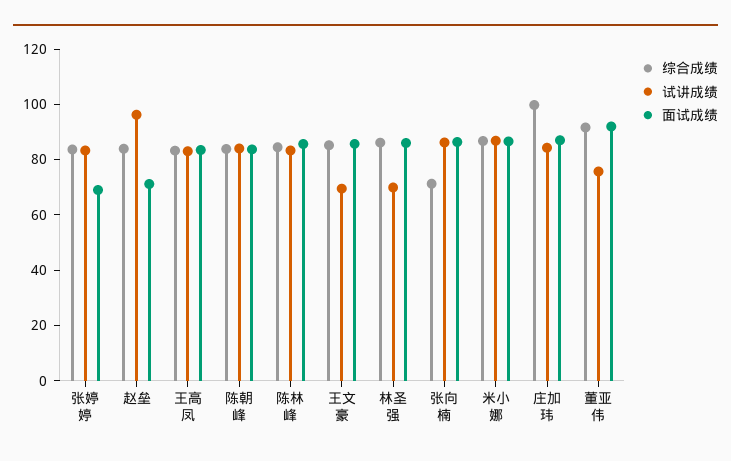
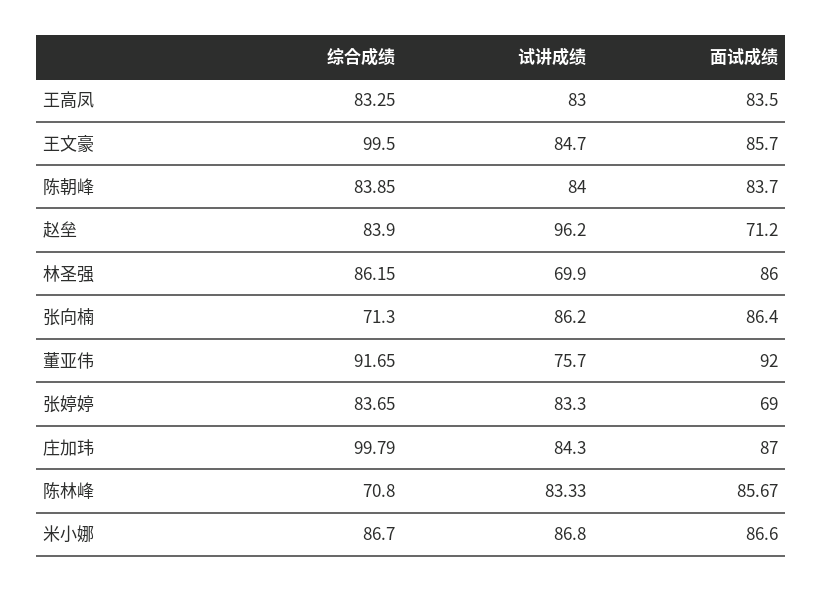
  {
    "综合成绩": {
      "张婷婷": 83.65,
      "赵垒": 83.9,
      "王高凤": 83.25,
      "陈朝峰": 83.85,
-     "陈林峰": 85,
+     "陈林峰": 70.8,
-     "王文豪": 85,
+     "王文豪": 99.5,
      "林圣强": 86.15,
      "张向楠": 71.3,
      "米小娜": 86.7,
      "庄加玮": 99.79,
      "董亚伟": 91.65
    },
    "试讲成绩": {
      "张婷婷": 83.3,
      "赵垒": 96.2,
      "王高凤": 83,
      "陈朝峰": 84,
      "陈林峰": 83.33,
-     "王文豪": 70,
+     "王文豪": 84.7,
      "林圣强": 69.9,
      "张向楠": 86.2,
      "米小娜": 86.8,
      "庄加玮": 84.3,
      "董亚伟": 75.7
    },
    "面试成绩": {
      "张婷婷": 69,
      "赵垒": 71.2,
      "王高凤": 83.5,
      "陈朝峰": 83.7,
      "陈林峰": 85.67,
      "王文豪": 85.7,
      "林圣强": 86,
      "张向楠": 86.4,
      "米小娜": 86.6,
      "庄加玮": 87,
      "董亚伟": 92
    }
  }

